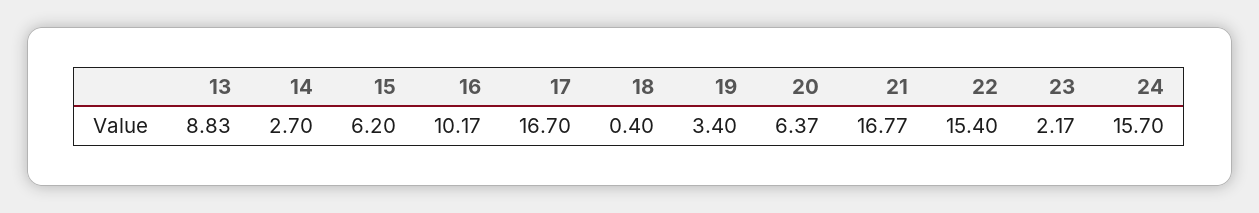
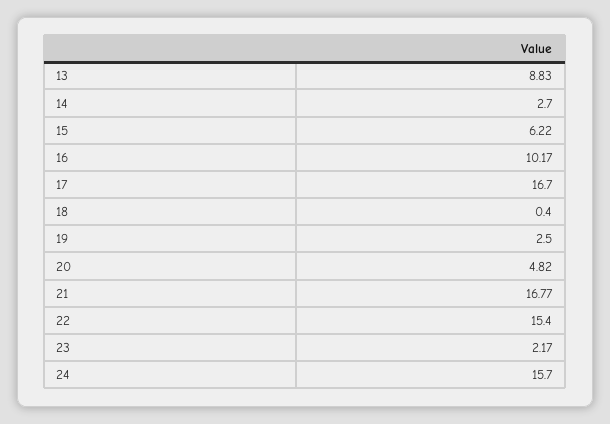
  {
    "13": 8.83,
    "14": 2.7,
-   "15": 6.2,
+   "15": 6.22,
    "16": 10.17,
    "17": 16.7,
    "18": 0.4,
-   "19": 3.4,
+   "19": 2.5,
-   "20": 6.37,
+   "20": 4.82,
    "21": 16.77,
    "22": 15.4,
    "23": 2.17,
    "24": 15.7
  }

